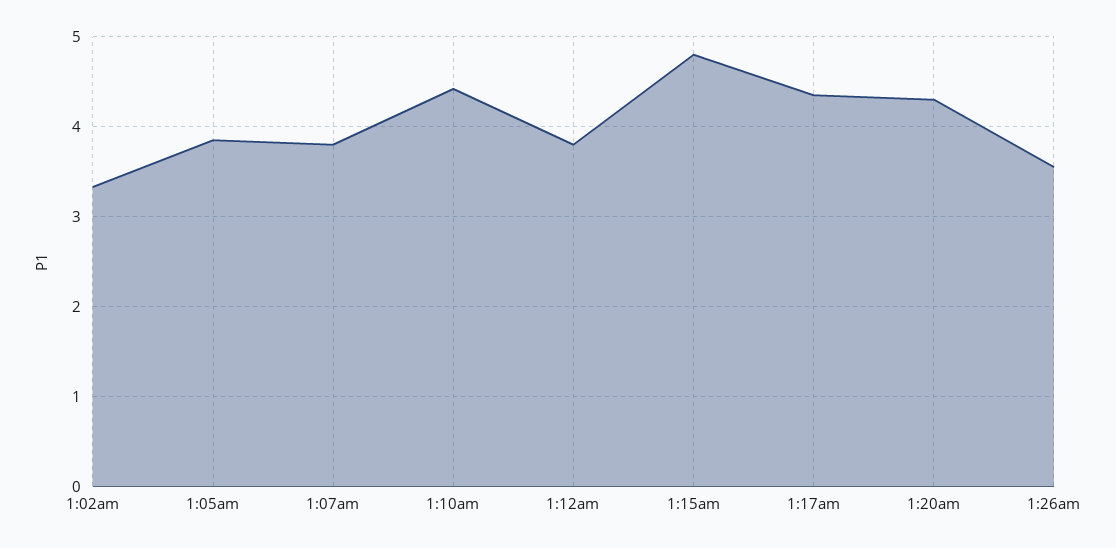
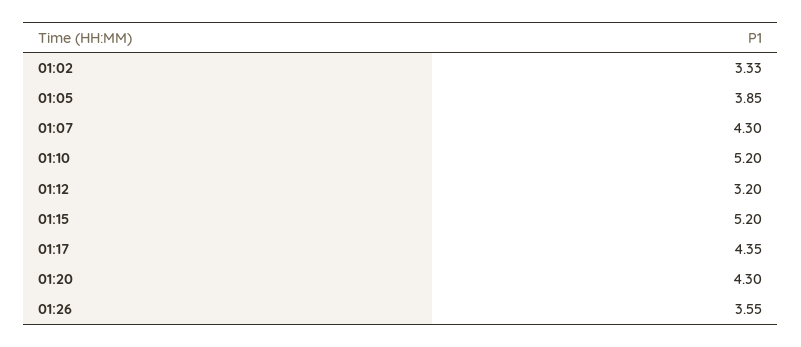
  {
    "1:02am": 3.33,
    "1:05am": 3.85,
-   "1:07am": 3.8,
+   "1:07am": 4.3,
-   "1:10am": 4.4,
+   "1:10am": 5.2,
-   "1:12am": 3.8,
+   "1:12am": 3.2,
-   "1:15am": 4.8,
+   "1:15am": 5.2,
    "1:17am": 4.35,
    "1:20am": 4.3,
    "1:26am": 3.55
  }

